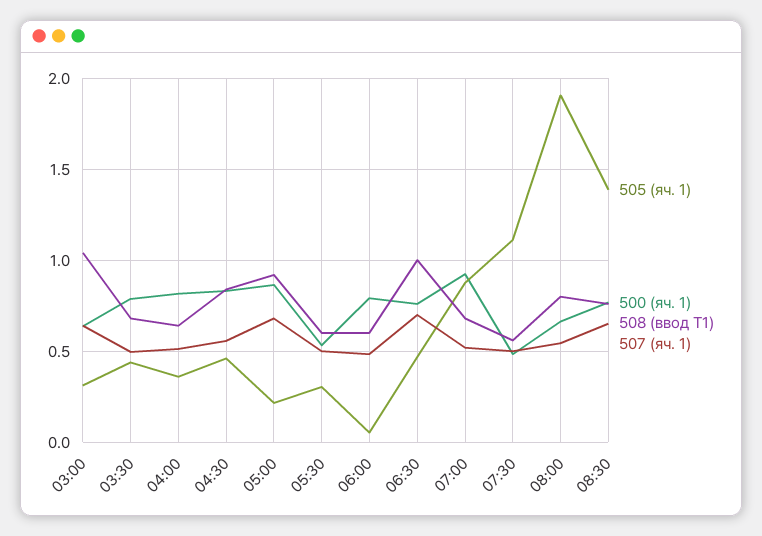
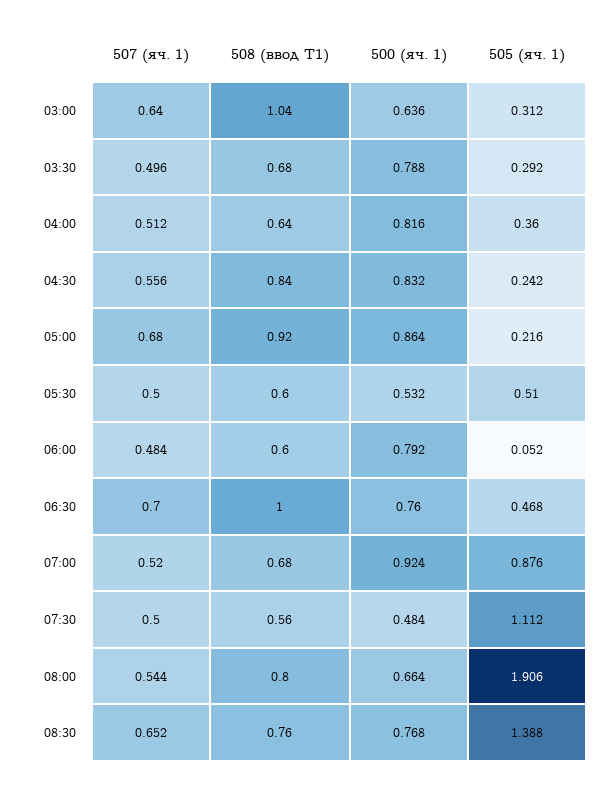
  {
    "505 (яч. 1)": {
      "03:00": 0.312,
-     "03:30": 0.45,
+     "03:30": 0.292,
      "04:00": 0.36,
-     "04:30": 0.45,
+     "04:30": 0.242,
      "05:00": 0.216,
-     "05:30": 0.3,
+     "05:30": 0.51,
      "06:00": 0.052,
      "06:30": 0.468,
      "07:00": 0.876,
      "07:30": 1.112,
      "08:00": 1.906,
      "08:30": 1.388
    },
    "500 (яч. 1)": {
      "03:00": 0.636,
      "03:30": 0.788,
      "04:00": 0.816,
      "04:30": 0.832,
      "05:00": 0.864,
      "05:30": 0.532,
      "06:00": 0.792,
      "06:30": 0.76,
      "07:00": 0.924,
      "07:30": 0.484,
      "08:00": 0.664,
      "08:30": 0.768
    },
    "508 (ввод Т1)": {
      "03:00": 1.04,
      "03:30": 0.68,
      "04:00": 0.64,
      "04:30": 0.84,
      "05:00": 0.92,
      "05:30": 0.6,
      "06:00": 0.6,
      "06:30": 1,
      "07:00": 0.68,
      "07:30": 0.56,
      "08:00": 0.8,
      "08:30": 0.76
    },
    "507 (яч. 1)": {
      "03:00": 0.64,
      "03:30": 0.496,
      "04:00": 0.512,
      "04:30": 0.556,
      "05:00": 0.68,
      "05:30": 0.5,
      "06:00": 0.484,
      "06:30": 0.7,
      "07:00": 0.52,
      "07:30": 0.5,
      "08:00": 0.544,
      "08:30": 0.652
    }
  }

